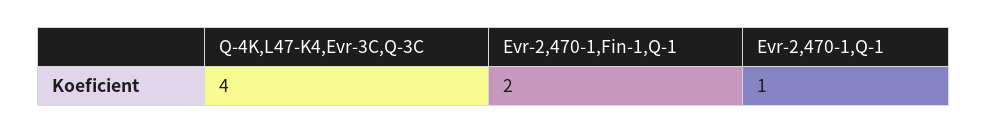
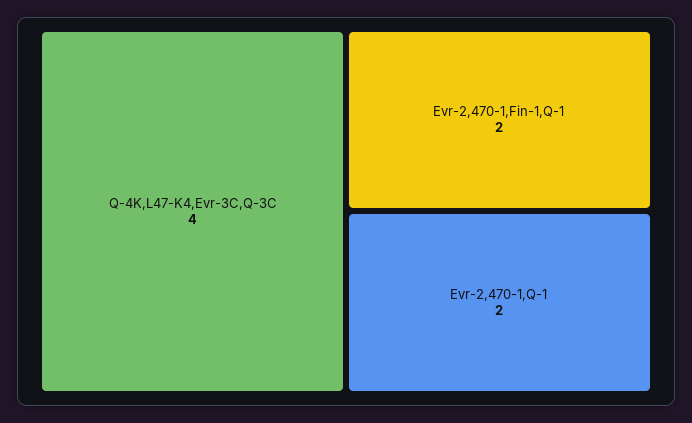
  {
    "Q-4K,L47-K4,Evr-3C,Q-3C": 4,
    "Evr-2,470-1,Fin-1,Q-1": 2,
-   "Evr-2,470-1,Q-1": 1
+   "Evr-2,470-1,Q-1": 2
  }

